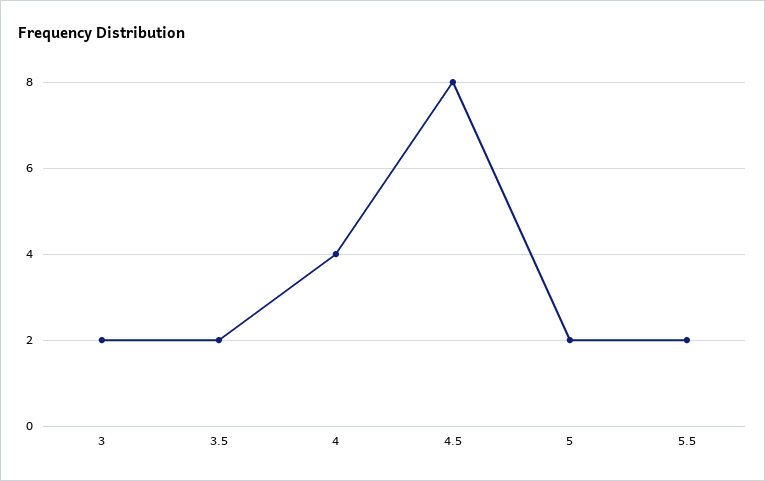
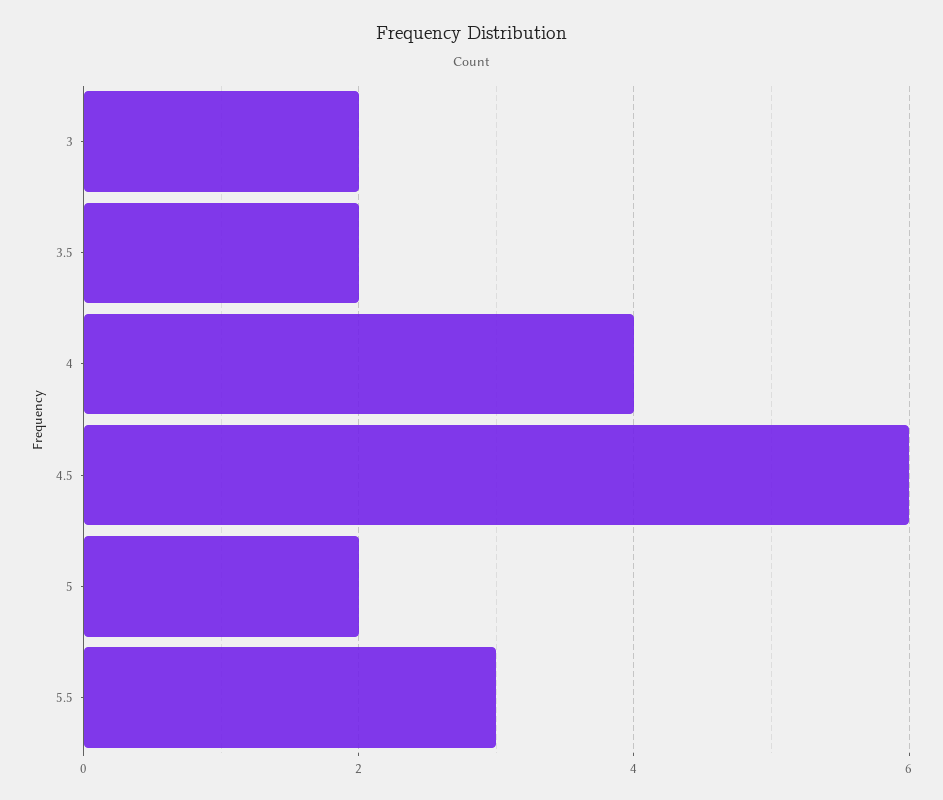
  {
    "3": 2,
    "3.5": 2,
    "4": 4,
-   "4.5": 8,
+   "4.5": 6,
    "5": 2,
-   "5.5": 2
+   "5.5": 3
  }

